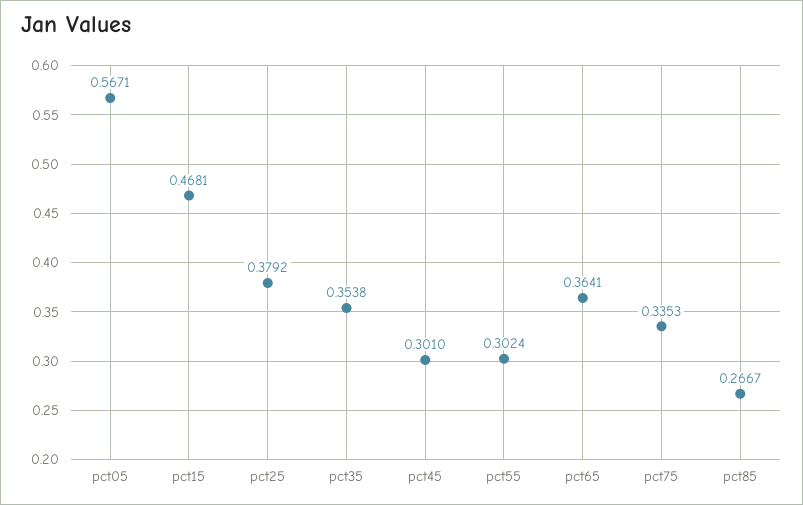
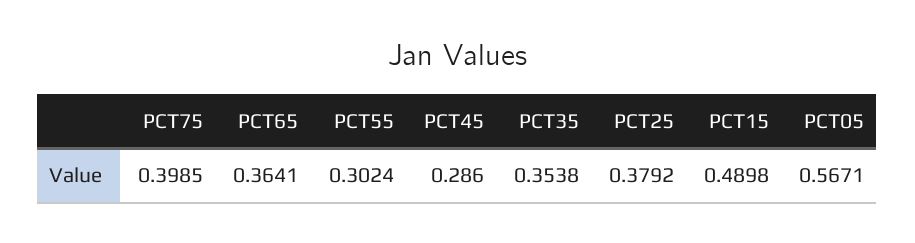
  {
    "pct05": 0.5671,
-   "pct15": 0.4681,
+   "pct15": 0.4898,
    "pct25": 0.3792,
    "pct35": 0.3538,
-   "pct45": 0.301,
+   "pct45": 0.286,
    "pct55": 0.3024,
    "pct65": 0.3641,
-   "pct75": 0.3353,
+   "pct75": 0.3985
-   "pct85": 0.2667
  }

